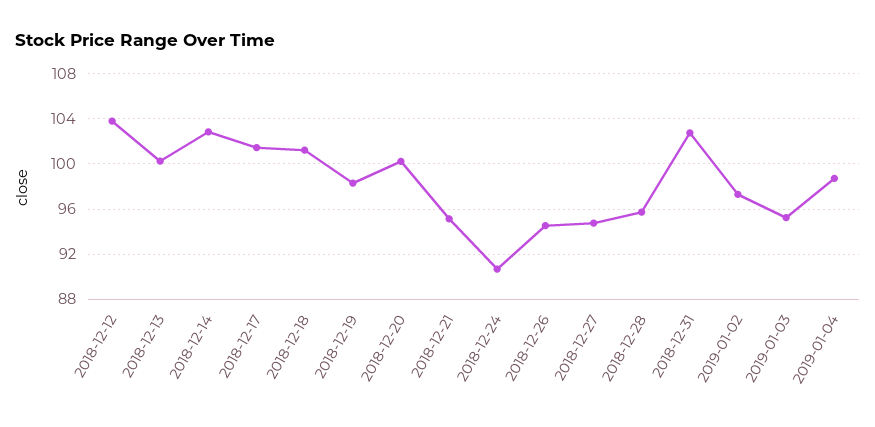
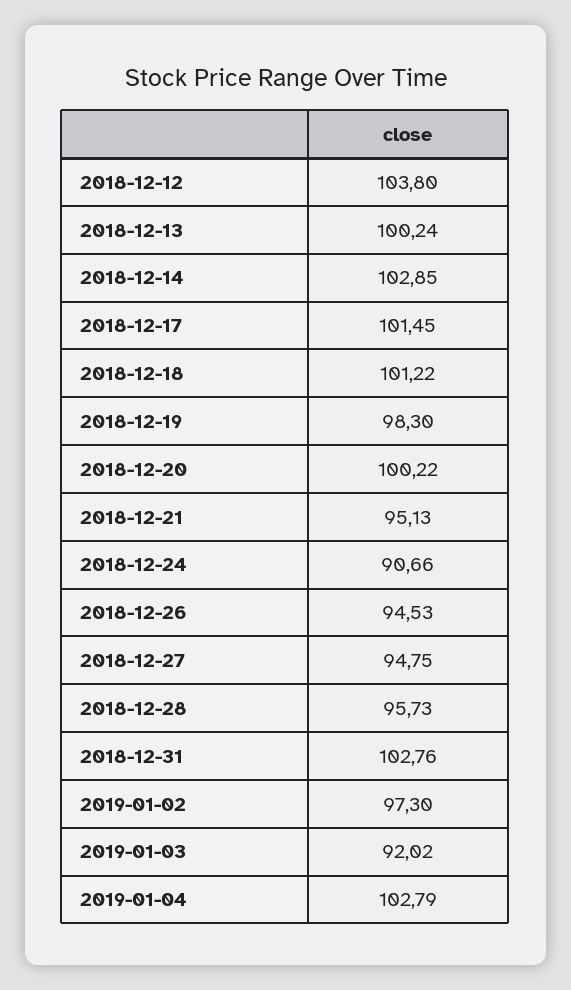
  {
    "2018-12-12": 103.8,
    "2018-12-13": 100.24,
    "2018-12-14": 102.85,
    "2018-12-17": 101.45,
    "2018-12-18": 101.22,
    "2018-12-19": 98.3,
    "2018-12-20": 100.22,
    "2018-12-21": 95.13,
    "2018-12-24": 90.66,
    "2018-12-26": 94.53,
    "2018-12-27": 94.75,
    "2018-12-28": 95.73,
    "2018-12-31": 102.76,
    "2019-01-02": 97.3,
-   "2019-01-03": 95,
+   "2019-01-03": 92.02,
-   "2019-01-04": 99
+   "2019-01-04": 102.79
  }

